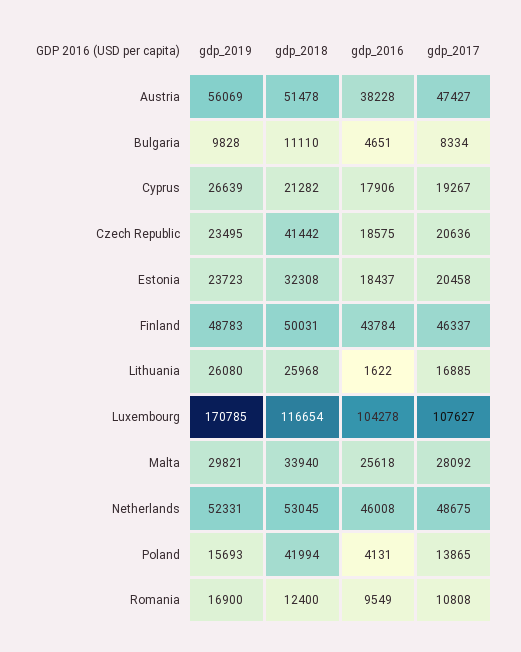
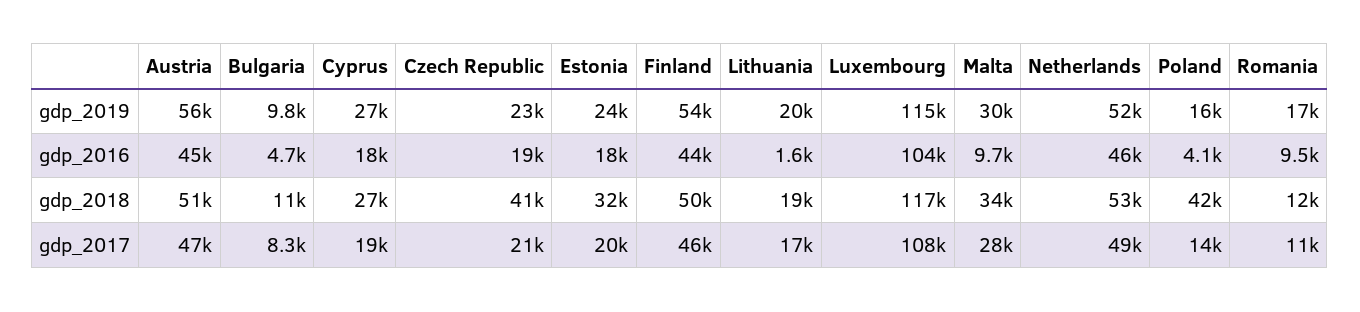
  {
    "gdp_2019": {
      "Austria": 56069,
      "Bulgaria": 9828,
      "Cyprus": 26639,
      "Czech Republic": 23495,
      "Estonia": 23723,
-     "Finland": 48783,
+     "Finland": 54000,
-     "Lithuania": 26080,
+     "Lithuania": 20000,
-     "Luxembourg": 170785,
+     "Luxembourg": 115000,
      "Malta": 29821,
      "Netherlands": 52331,
      "Poland": 15693,
      "Romania": 16900
    },
    "gdp_2018": {
      "Austria": 51478,
      "Bulgaria": 11110,
-     "Cyprus": 21282,
+     "Cyprus": 27000,
      "Czech Republic": 41442,
      "Estonia": 32308,
      "Finland": 50031,
-     "Lithuania": 25968,
+     "Lithuania": 19000,
      "Luxembourg": 116654,
      "Malta": 33940,
      "Netherlands": 53045,
      "Poland": 41994,
      "Romania": 12400
    },
    "gdp_2016": {
-     "Austria": 38228,
+     "Austria": 45000,
      "Bulgaria": 4651,
      "Cyprus": 17906,
      "Czech Republic": 18575,
      "Estonia": 18437,
      "Finland": 43784,
      "Lithuania": 1622,
      "Luxembourg": 104278,
-     "Malta": 25618,
+     "Malta": 9700,
      "Netherlands": 46008,
      "Poland": 4131,
      "Romania": 9549
    },
    "gdp_2017": {
      "Austria": 47427,
      "Bulgaria": 8334,
      "Cyprus": 19267,
      "Czech Republic": 20636,
      "Estonia": 20458,
      "Finland": 46337,
      "Lithuania": 16885,
      "Luxembourg": 107627,
      "Malta": 28092,
      "Netherlands": 48675,
      "Poland": 13865,
      "Romania": 10808
    }
  }

